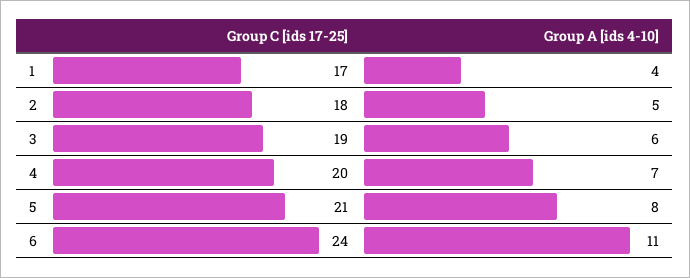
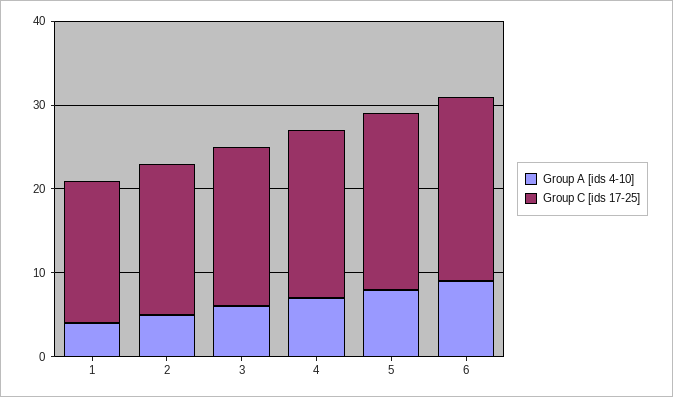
  {
    "Group C [ids 17-25]": {
      "1": 17,
      "2": 18,
      "3": 19,
      "4": 20,
      "5": 21,
-     "6": 24
+     "6": 22
    },
    "Group A [ids 4-10]": {
      "1": 4,
      "2": 5,
      "3": 6,
      "4": 7,
      "5": 8,
-     "6": 11
+     "6": 9
    }
  }

